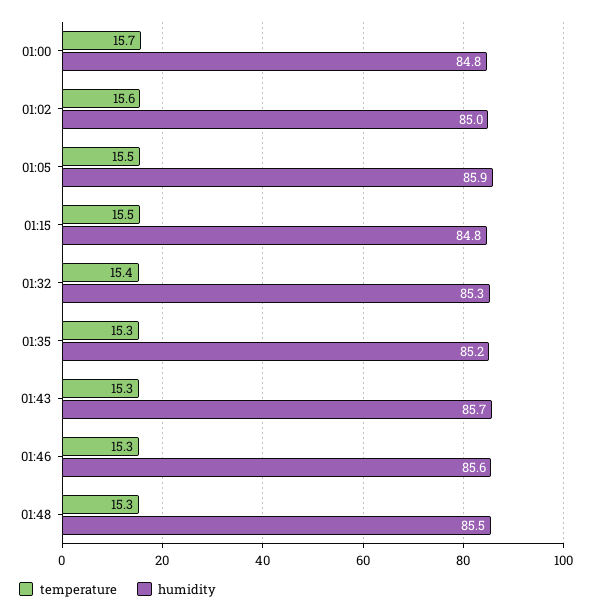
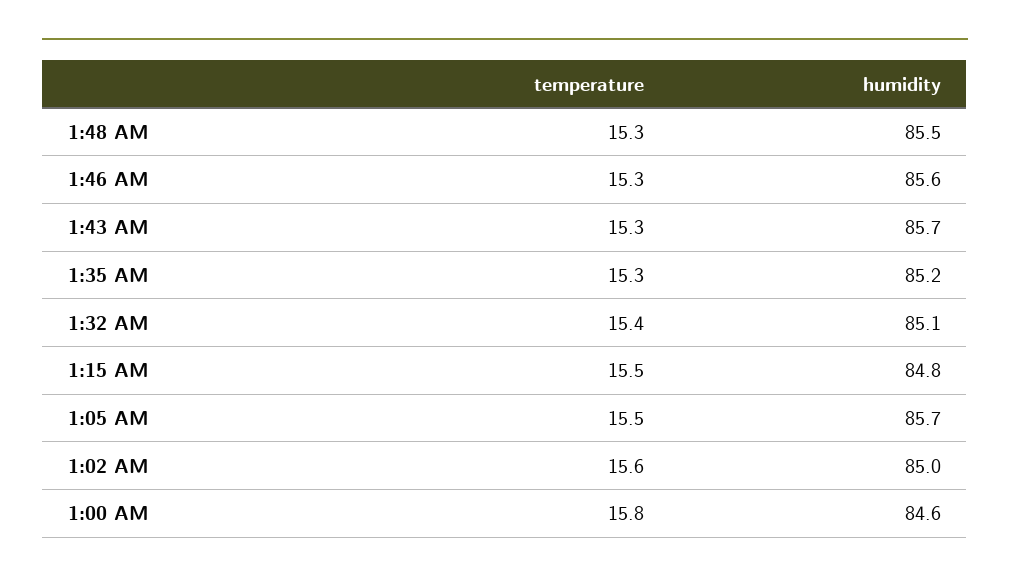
  {
    "temperature": {
-     "01:00": 15.7,
+     "01:00": 15.8,
      "01:02": 15.6,
      "01:05": 15.5,
      "01:15": 15.5,
      "01:32": 15.4,
      "01:35": 15.3,
      "01:43": 15.3,
      "01:46": 15.3,
      "01:48": 15.3
    },
    "humidity": {
-     "01:00": 84.8,
+     "01:00": 84.6,
      "01:02": 85,
-     "01:05": 85.9,
+     "01:05": 85.7,
      "01:15": 84.8,
-     "01:32": 85.3,
+     "01:32": 85.1,
      "01:35": 85.2,
      "01:43": 85.7,
      "01:46": 85.6,
      "01:48": 85.5
    }
  }

